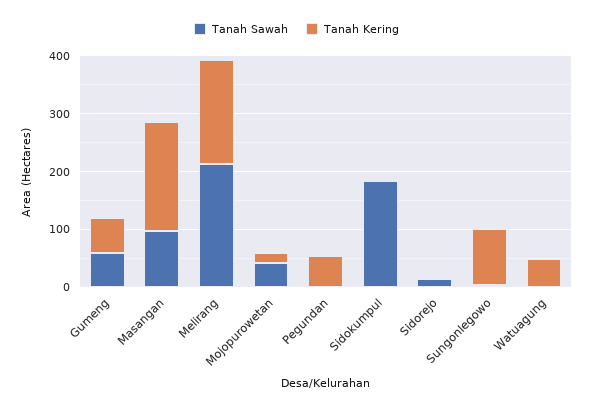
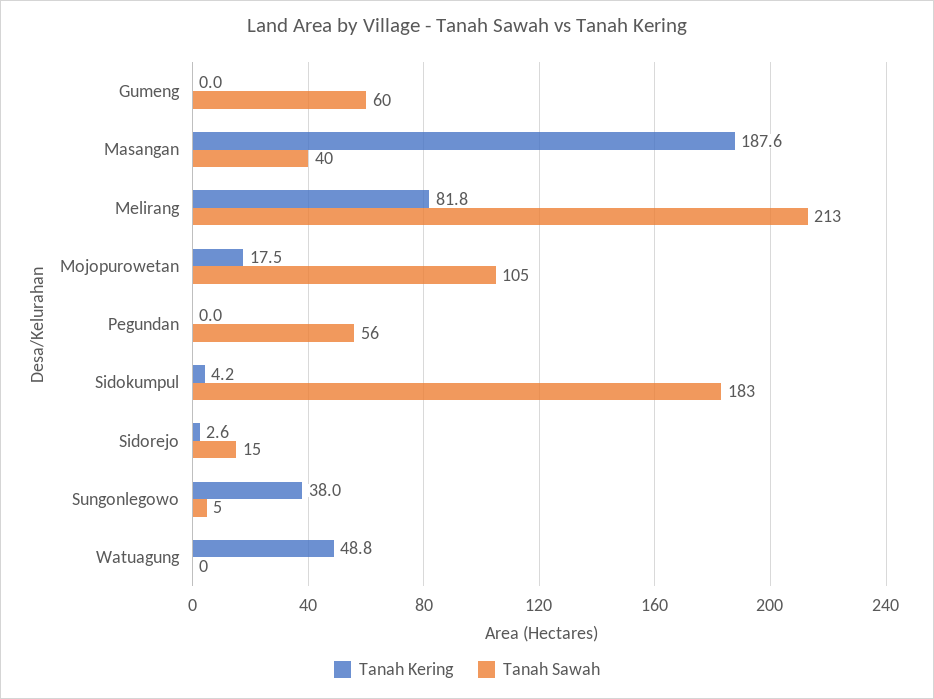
  {
    "Tanah Sawah": {
      "Gumeng": 60,
-     "Masangan": 100,
+     "Masangan": 40,
      "Melirang": 213,
-     "Mojopurowetan": 40,
+     "Mojopurowetan": 105,
-     "Pegundan": 0,
+     "Pegundan": 56,
      "Sidokumpul": 183,
      "Sidorejo": 15,
      "Sungonlegowo": 5,
      "Watuagung": 0
    },
    "Tanah Kering": {
-     "Gumeng": 60,
+     "Gumeng": 0,
      "Masangan": 187.6,
-     "Melirang": 180,
+     "Melirang": 81.8,
      "Mojopurowetan": 17.5,
-     "Pegundan": 60,
+     "Pegundan": 0,
      "Sidokumpul": 4.2,
      "Sidorejo": 2.6,
-     "Sungonlegowo": 100,
+     "Sungonlegowo": 38,
      "Watuagung": 48.8
    }
  }

